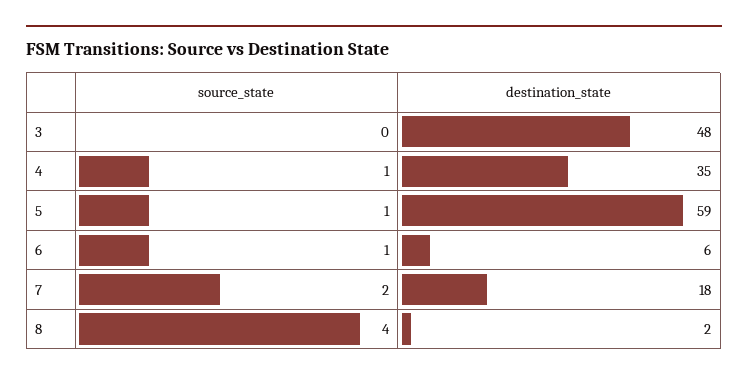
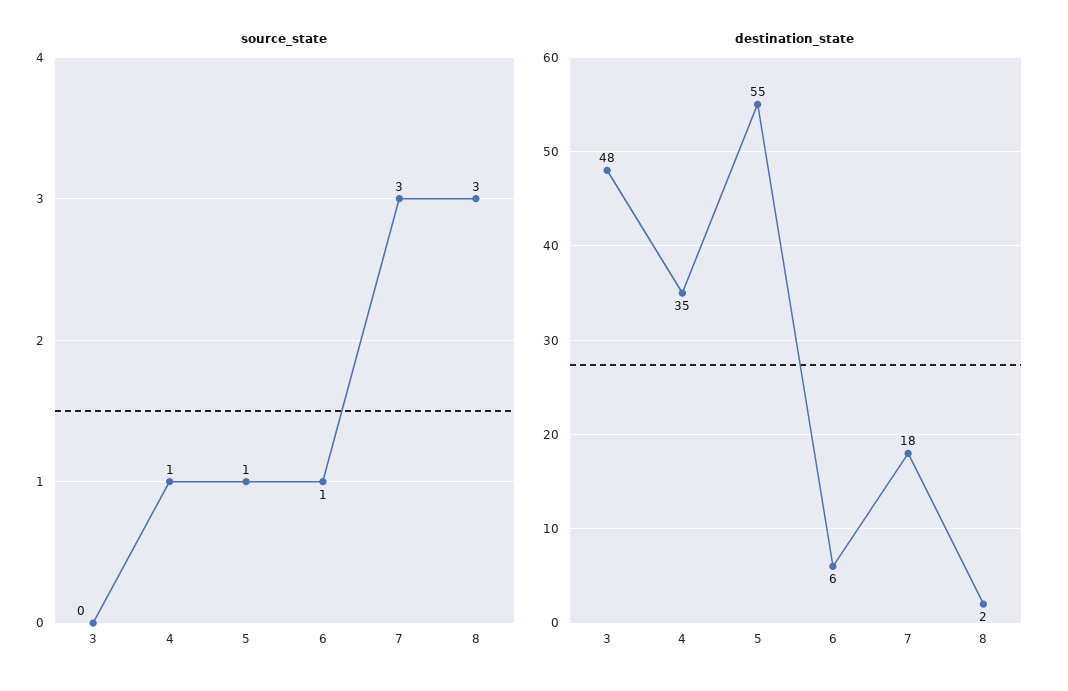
  {
    "source_state": {
      "3": 0,
      "4": 1,
      "5": 1,
      "6": 1,
-     "7": 2,
+     "7": 3,
-     "8": 4
+     "8": 3
    },
    "destination_state": {
      "3": 48,
      "4": 35,
-     "5": 59,
+     "5": 55,
      "6": 6,
      "7": 18,
      "8": 2
    }
  }

